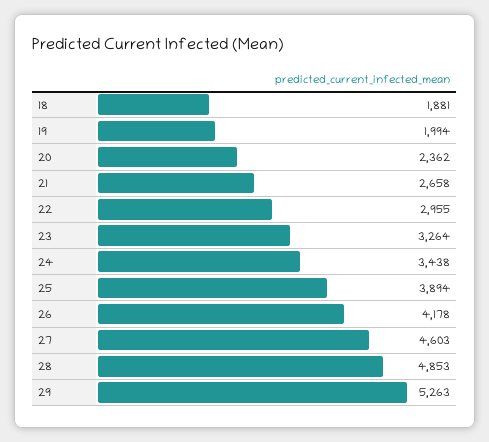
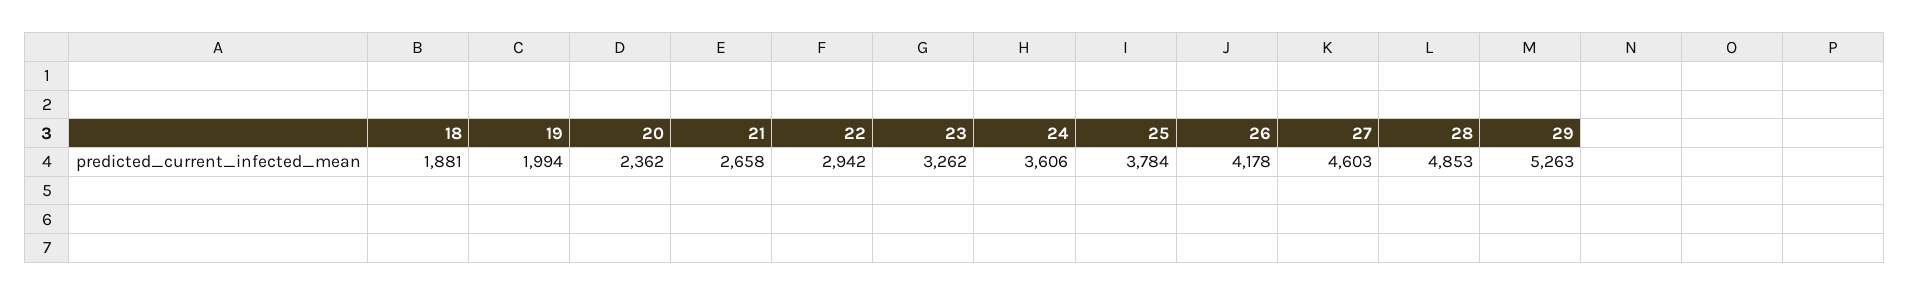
  {
    "18": 1881,
    "19": 1994,
    "20": 2362,
    "21": 2658,
-   "22": 2955,
+   "22": 2942,
-   "23": 3264,
+   "23": 3262,
-   "24": 3438,
+   "24": 3606,
-   "25": 3894,
+   "25": 3784,
    "26": 4178,
    "27": 4603,
    "28": 4853,
    "29": 5263
  }

